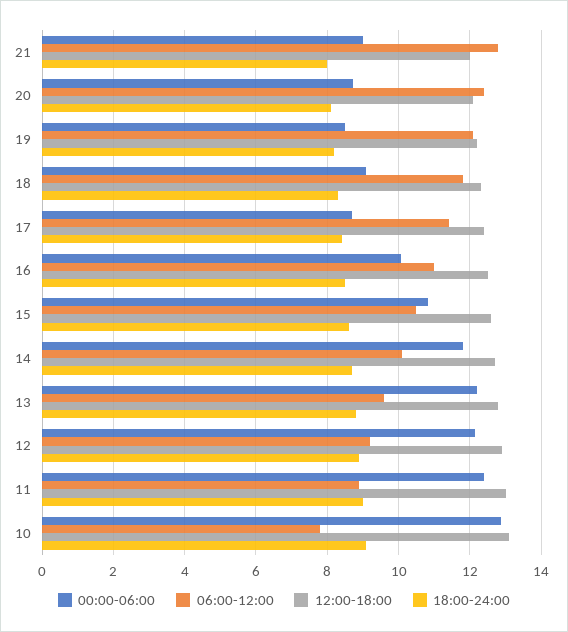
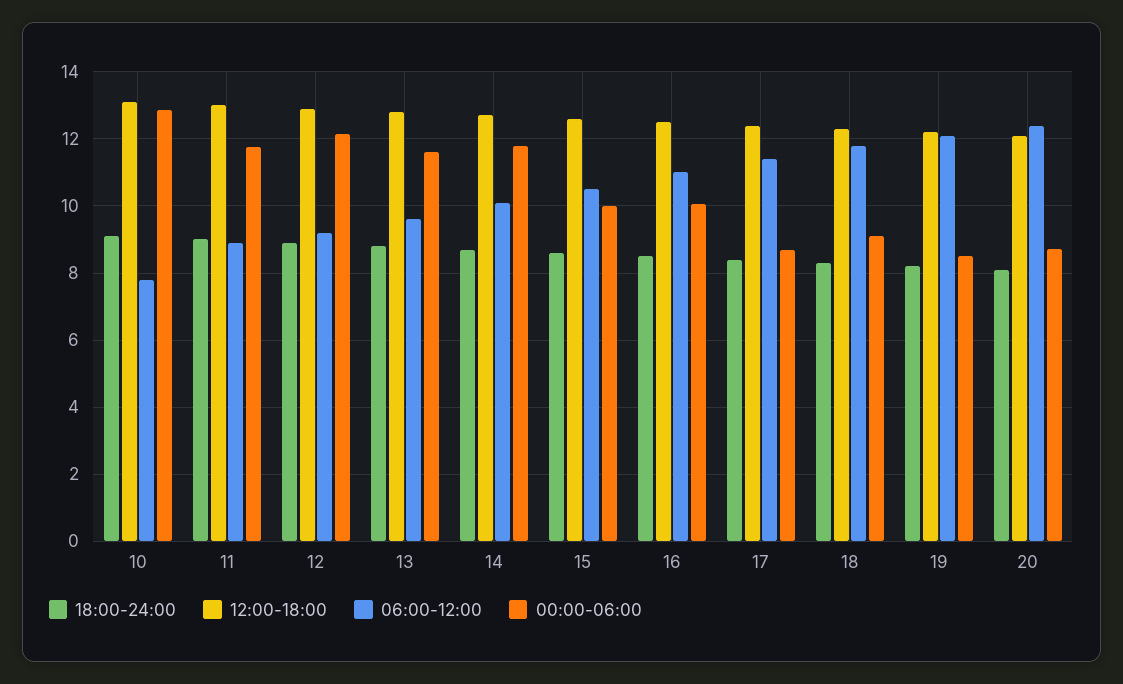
  {
    "00:00-06:00": {
-     "21": 9,
      "20": 8.8,
      "19": 8.6,
      "18": 9.2,
      "17": 8.8,
      "16": 10,
-     "15": 10.8,
+     "15": 10,
      "14": 11.8,
-     "13": 12.2,
+     "13": 11.6,
      "12": 12.2,
-     "11": 12.4,
+     "11": 11.8,
      "10": 12.8
    },
    "06:00-12:00": {
-     "21": 12.8,
      "20": 12.4,
      "19": 12.2,
      "18": 11.8,
      "17": 11.4,
      "16": 11,
      "15": 10.6,
      "14": 10.2,
      "13": 9.6,
      "12": 9.2,
      "11": 9,
      "10": 7.8
    },
    "12:00-18:00": {
-     "21": 12,
      "20": 12.2,
      "19": 12.2,
      "18": 12.4,
      "17": 12.4,
      "16": 12.6,
      "15": 12.6,
      "14": 12.8,
      "13": 12.8,
      "12": 13,
      "11": 13,
      "10": 13.2
    },
    "18:00-24:00": {
-     "21": 8,
      "20": 8.2,
      "19": 8.2,
      "18": 8.4,
      "17": 8.4,
      "16": 8.6,
      "15": 8.6,
      "14": 8.8,
      "13": 8.8,
      "12": 9,
      "11": 9,
      "10": 9.2
    }
  }

